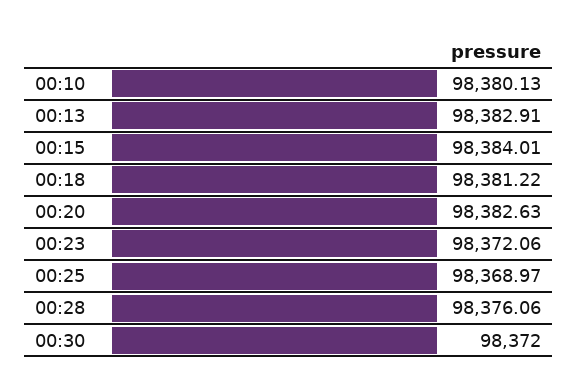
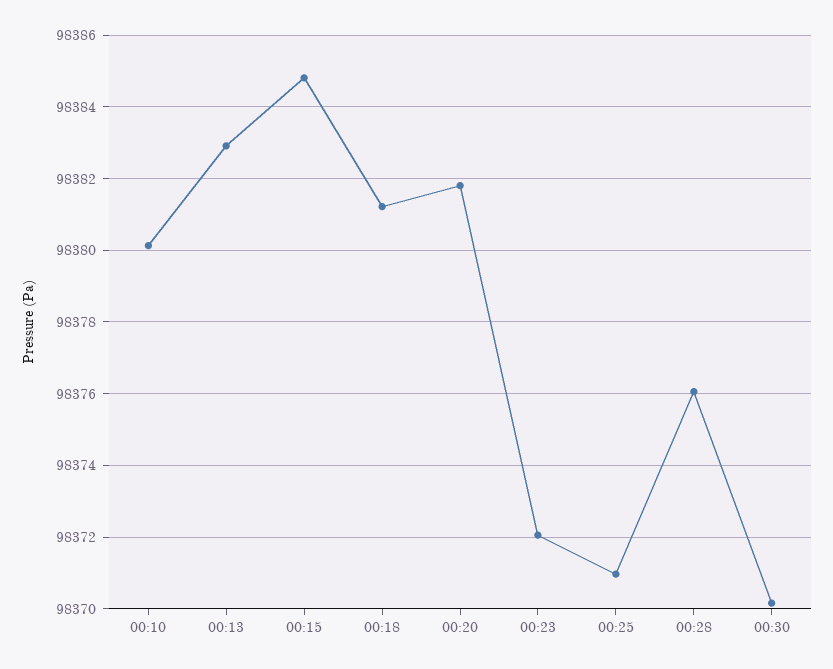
  {
    "00:10": 98380.13,
    "00:13": 98382.91,
-   "00:15": 98384.01,
+   "00:15": 98384.8,
    "00:18": 98381.22,
-   "00:20": 98382.63,
+   "00:20": 98381.8,
    "00:23": 98372.06,
-   "00:25": 98368.97,
+   "00:25": 98371,
    "00:28": 98376.06,
-   "00:30": 98372
+   "00:30": 98370.2
  }

